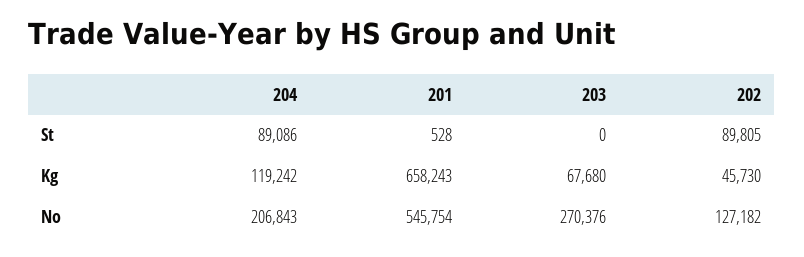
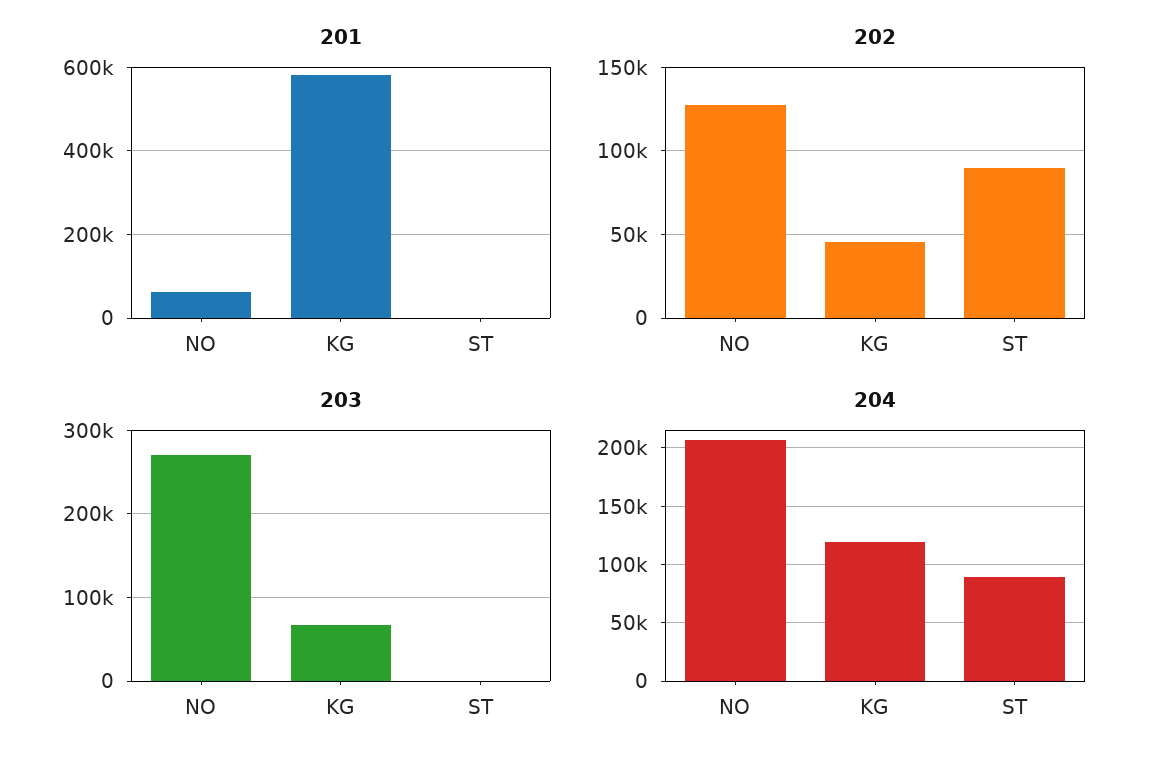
  {
    "204": {
      "St": 89086,
      "Kg": 119242,
      "No": 206843
    },
    "201": {
      "St": 528,
-     "Kg": 658243,
+     "Kg": 580000,
-     "No": 545754
+     "No": 60000
    },
    "203": {
      "St": 0,
      "Kg": 67680,
      "No": 270376
    },
    "202": {
      "St": 89805,
      "Kg": 45730,
      "No": 127182
    }
  }

